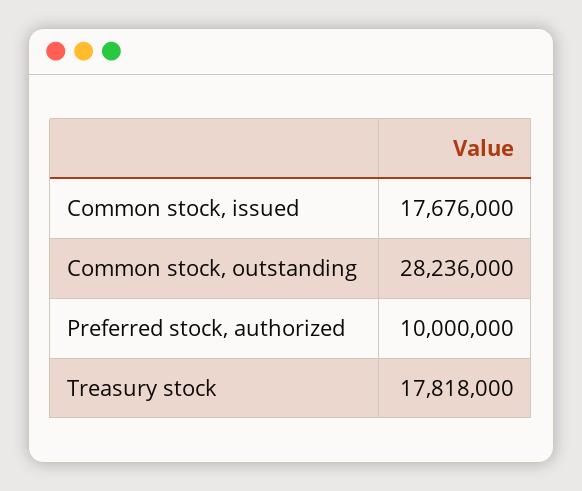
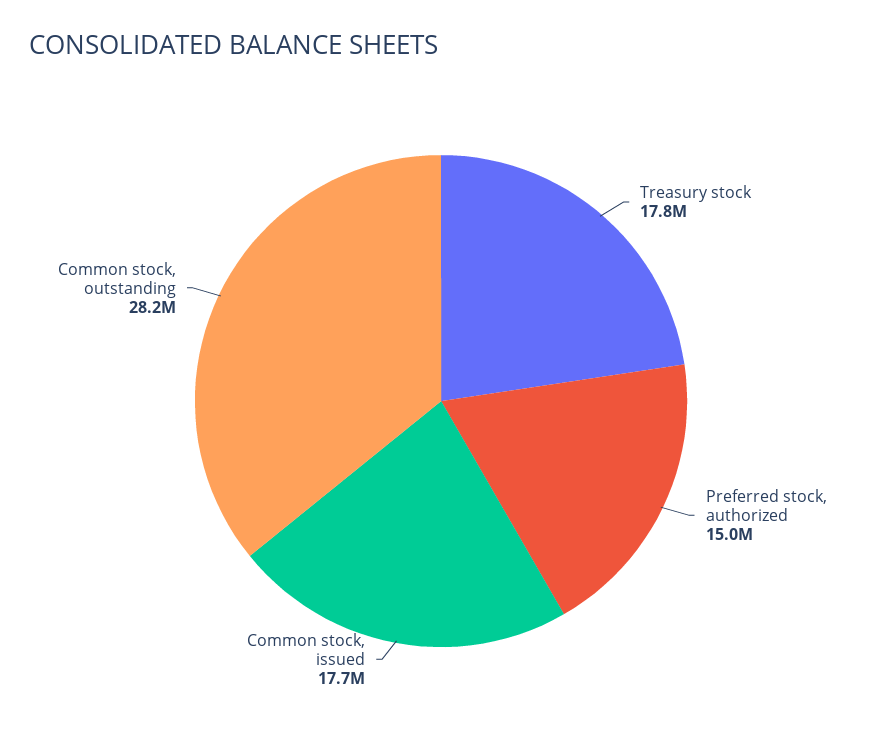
  {
    "Common stock, issued": 17676000,
    "Common stock, outstanding": 28236000,
-   "Preferred stock, authorized": 10000000,
+   "Preferred stock, authorized": 15000000,
    "Treasury stock": 17818000
  }

